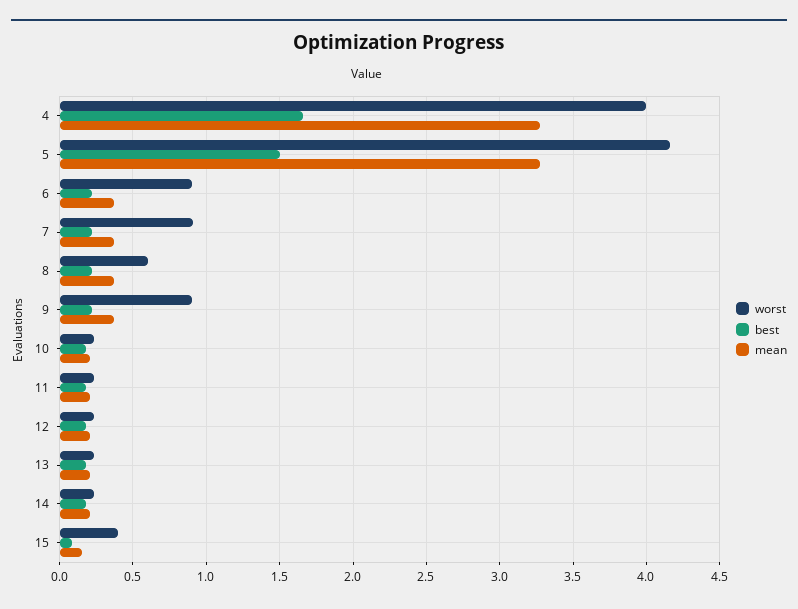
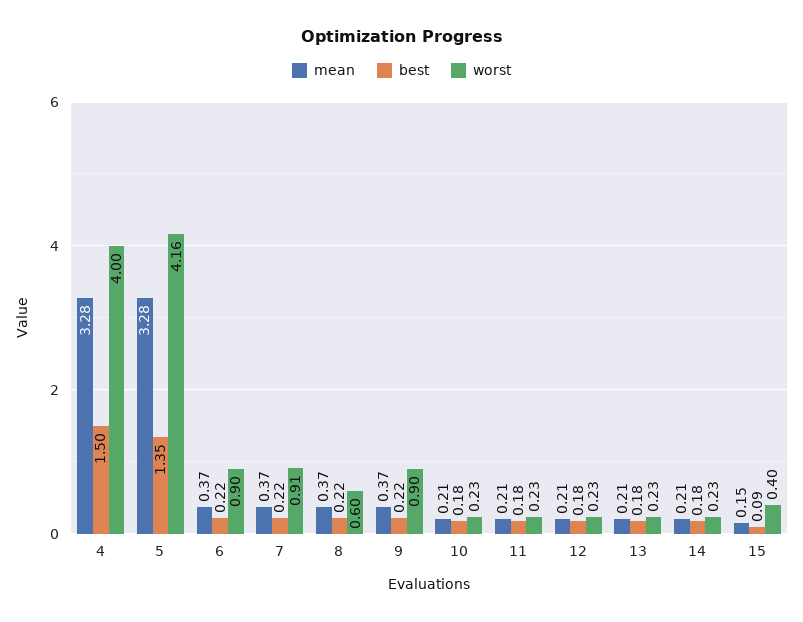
  {
    "worst": {
      "4": 4,
      "5": 4.16,
      "6": 0.9,
      "7": 0.91,
      "8": 0.6,
      "9": 0.9,
      "10": 0.23,
      "11": 0.23,
      "12": 0.23,
      "13": 0.23,
      "14": 0.23,
      "15": 0.4
    },
    "best": {
-     "4": 1.65,
+     "4": 1.5,
-     "5": 1.5,
+     "5": 1.35,
      "6": 0.22,
      "7": 0.22,
      "8": 0.22,
      "9": 0.22,
      "10": 0.18,
      "11": 0.18,
      "12": 0.18,
      "13": 0.18,
      "14": 0.18,
      "15": 0.09
    },
    "mean": {
      "4": 3.28,
      "5": 3.28,
      "6": 0.37,
      "7": 0.37,
      "8": 0.37,
      "9": 0.37,
      "10": 0.21,
      "11": 0.21,
      "12": 0.21,
      "13": 0.21,
      "14": 0.21,
      "15": 0.15
    }
  }

